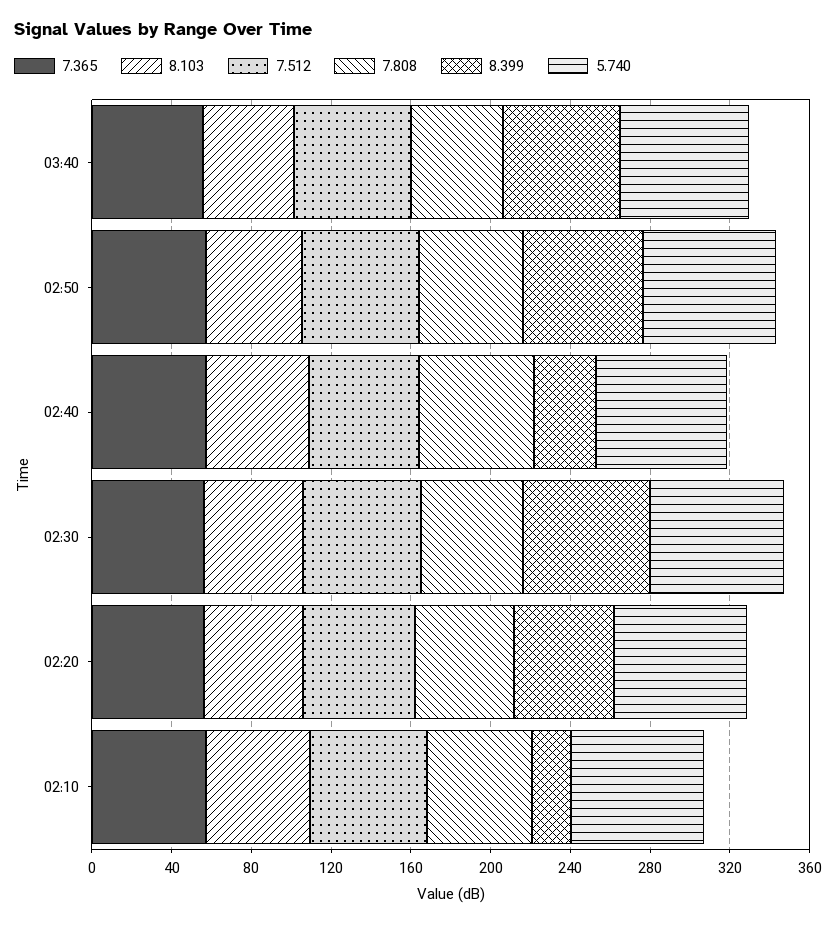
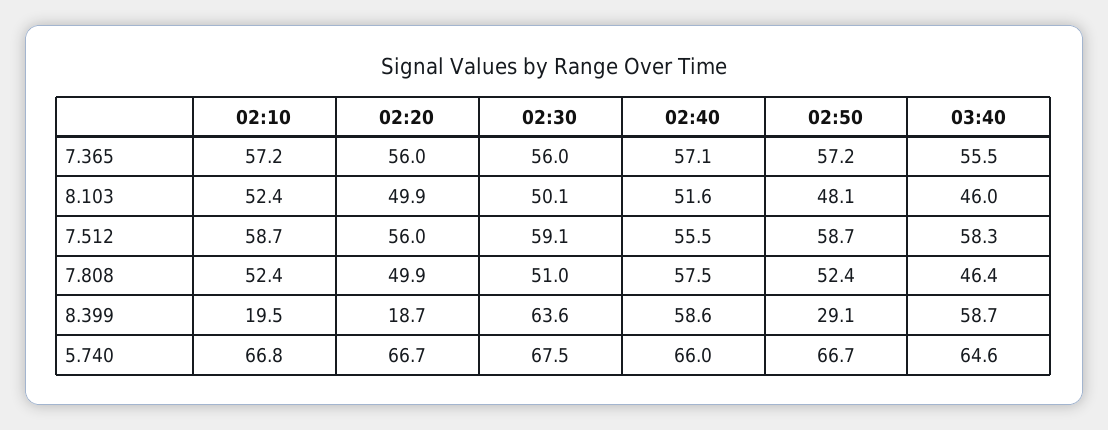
  {
    "7.365": {
      "03:40": 55.5,
      "02:50": 57.2,
      "02:40": 57.1,
      "02:30": 56,
      "02:20": 56,
      "02:10": 57.2
    },
    "8.103": {
      "03:40": 46,
      "02:50": 48.1,
      "02:40": 51.6,
      "02:30": 50.1,
      "02:20": 49.9,
      "02:10": 52.4
    },
    "7.512": {
      "03:40": 58.3,
      "02:50": 58.7,
      "02:40": 55.5,
      "02:30": 59.1,
      "02:20": 56,
      "02:10": 58.7
    },
    "7.808": {
      "03:40": 46.4,
      "02:50": 52.4,
      "02:40": 57.5,
      "02:30": 51,
      "02:20": 49.9,
      "02:10": 52.4
    },
    "8.399": {
      "03:40": 58.7,
-     "02:50": 60,
+     "02:50": 29.1,
-     "02:40": 30,
+     "02:40": 58.6,
      "02:30": 63.6,
-     "02:20": 50,
+     "02:20": 18.7,
      "02:10": 19.5
    },
    "5.740": {
      "03:40": 64.6,
      "02:50": 66.7,
      "02:40": 66,
      "02:30": 67.5,
      "02:20": 66.7,
      "02:10": 66.8
    }
  }

